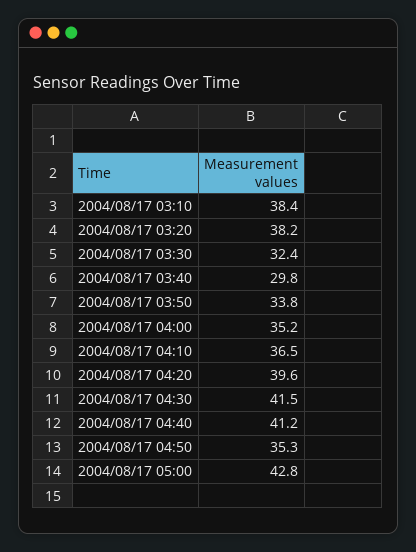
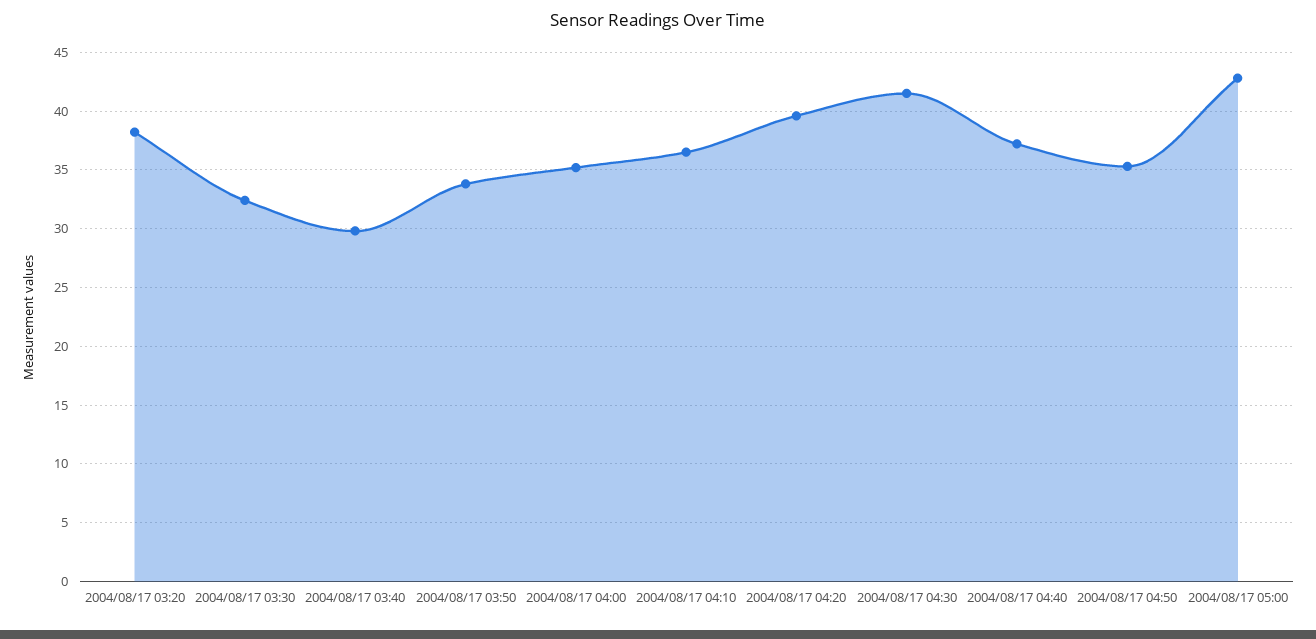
  {
-   "2004/08/17 03:10": 38.4,
    "2004/08/17 03:20": 38.2,
    "2004/08/17 03:30": 32.4,
    "2004/08/17 03:40": 29.8,
    "2004/08/17 03:50": 33.8,
    "2004/08/17 04:00": 35.2,
    "2004/08/17 04:10": 36.5,
    "2004/08/17 04:20": 39.6,
    "2004/08/17 04:30": 41.5,
-   "2004/08/17 04:40": 41.2,
+   "2004/08/17 04:40": 37,
    "2004/08/17 04:50": 35.3,
    "2004/08/17 05:00": 42.8
  }

